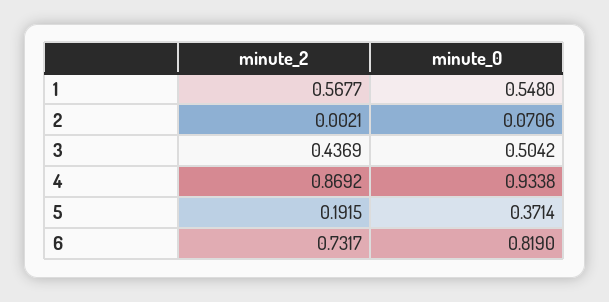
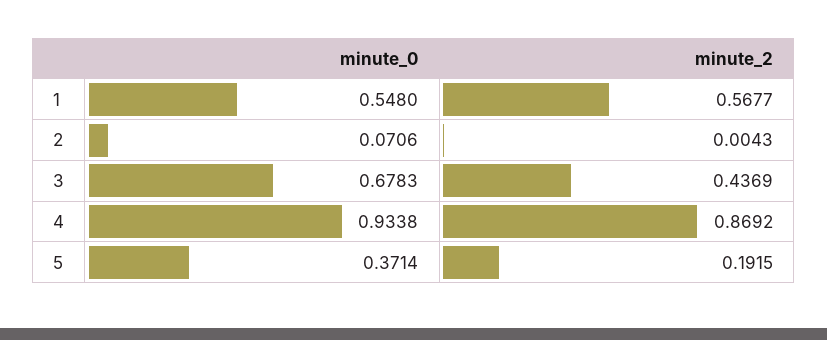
  {
    "minute_2": {
      "1": 0.5677,
-     "2": 0.0021,
+     "2": 0.0043,
      "3": 0.4369,
      "4": 0.8692,
-     "5": 0.1915,
+     "5": 0.1915
-     "6": 0.7317
    },
    "minute_0": {
      "1": 0.548,
      "2": 0.0706,
-     "3": 0.5042,
+     "3": 0.6783,
      "4": 0.9338,
-     "5": 0.3714,
+     "5": 0.3714
-     "6": 0.819
    }
  }

